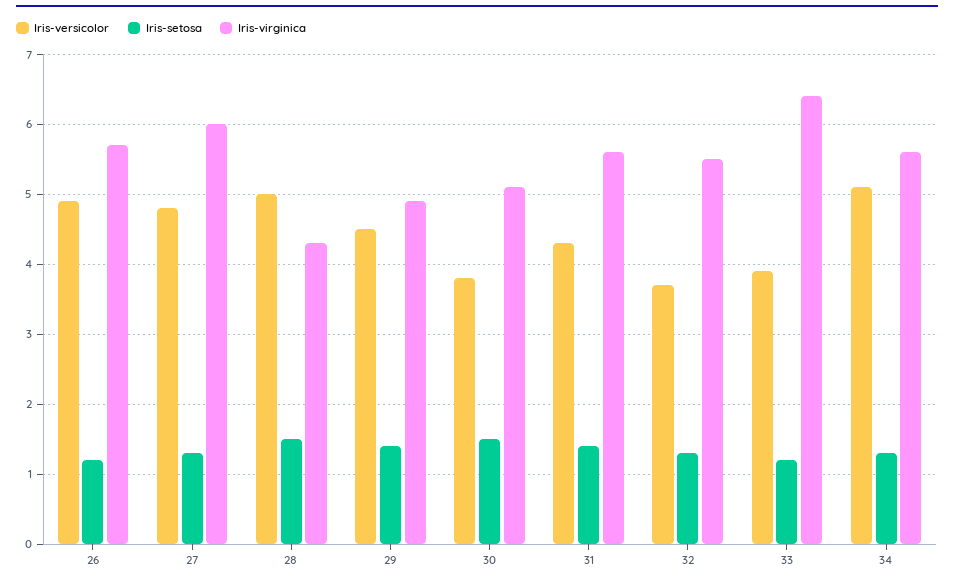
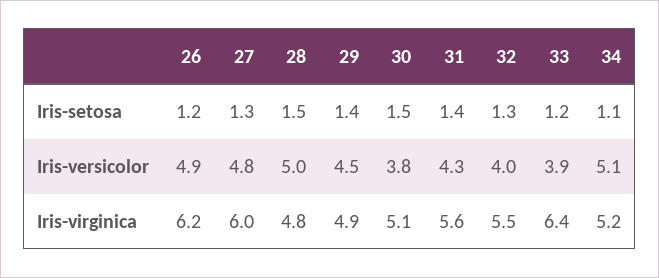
  {
    "Iris-versicolor": {
      "26": 4.9,
      "27": 4.8,
      "28": 5,
      "29": 4.5,
      "30": 3.8,
      "31": 4.3,
-     "32": 3.7,
+     "32": 4,
      "33": 3.9,
      "34": 5.1
    },
    "Iris-setosa": {
      "26": 1.2,
      "27": 1.3,
      "28": 1.5,
      "29": 1.4,
      "30": 1.5,
      "31": 1.4,
      "32": 1.3,
      "33": 1.2,
-     "34": 1.3
+     "34": 1.1
    },
    "Iris-virginica": {
-     "26": 5.7,
+     "26": 6.2,
      "27": 6,
-     "28": 4.3,
+     "28": 4.8,
      "29": 4.9,
      "30": 5.1,
      "31": 5.6,
      "32": 5.5,
      "33": 6.4,
-     "34": 5.6
+     "34": 5.2
    }
  }

